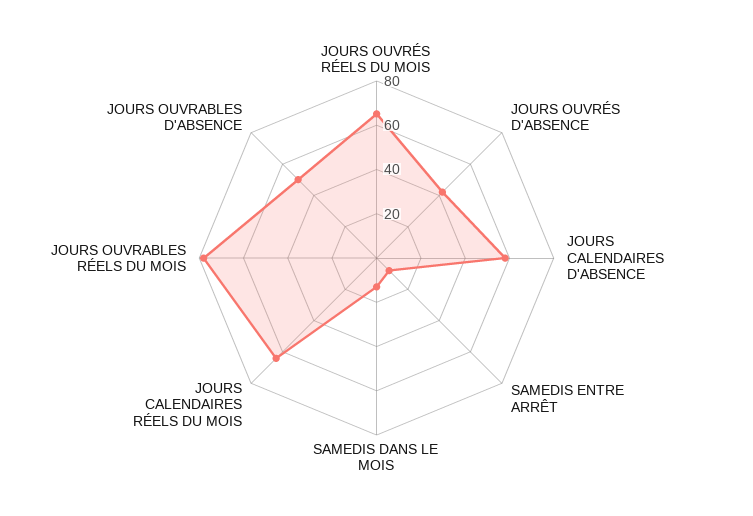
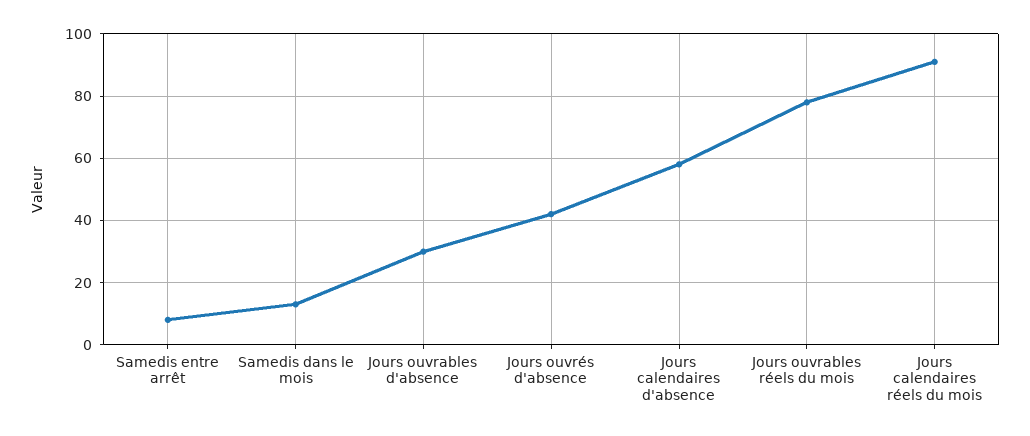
  {
-   "JOURS OUVRÉS RÉELS DU MOIS": 65,
    "JOURS OUVRÉS D'ABSENCE": 40,
    "JOURS CALENDAIRES D'ABSENCE": 60,
    "SAMEDIS ENTRE ARRÊT": 10,
    "SAMEDIS DANS LE MOIS": 15,
-   "JOURS CALENDAIRES RÉELS DU MOIS": 65,
+   "JOURS CALENDAIRES RÉELS DU MOIS": 90,
    "JOURS OUVRABLES RÉELS DU MOIS": 80,
-   "JOURS OUVRABLES D'ABSENCE": 50
+   "JOURS OUVRABLES D'ABSENCE": 30
  }

